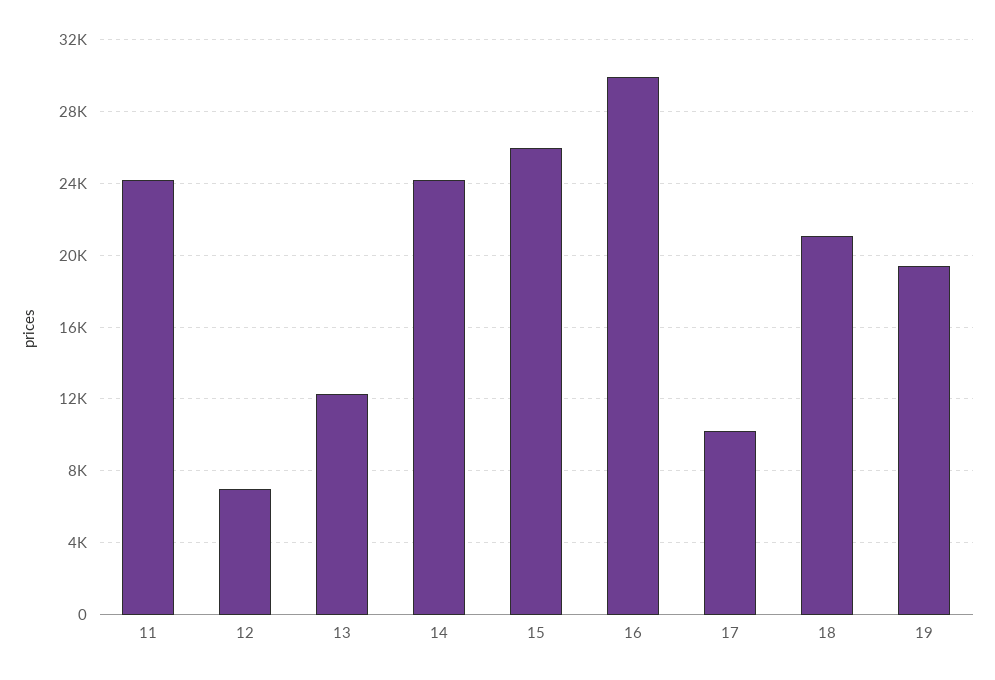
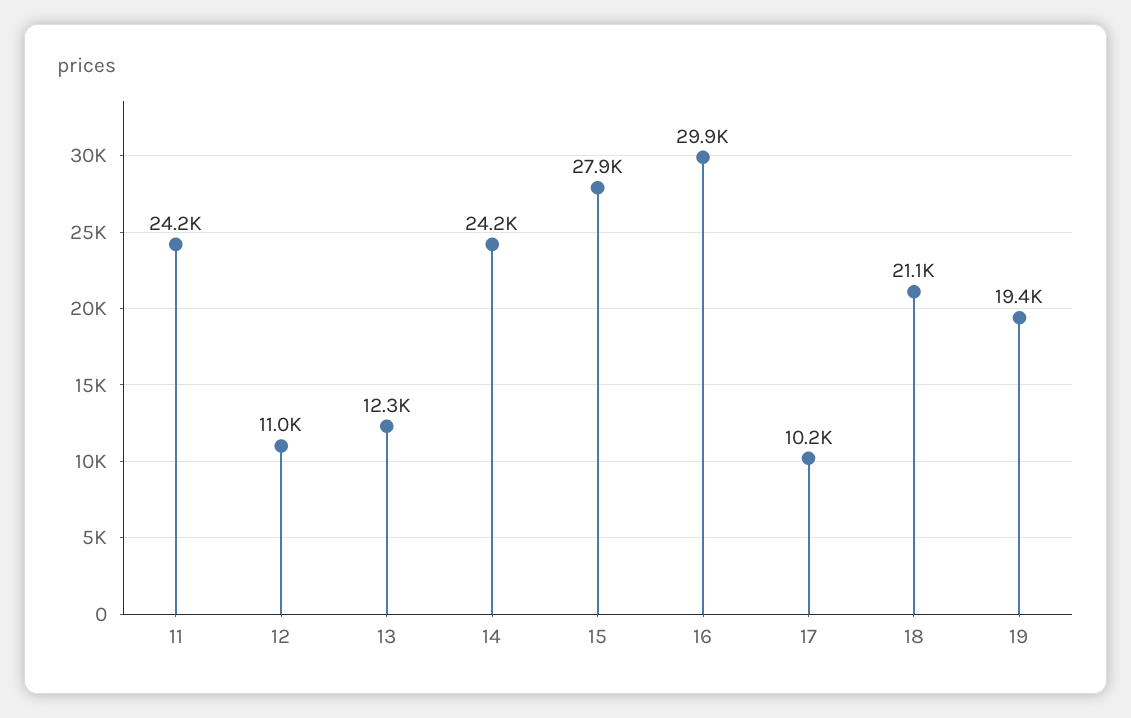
  {
    "11": 24200,
-   "12": 7000,
+   "12": 11000,
    "13": 12300,
    "14": 24200,
-   "15": 26000,
+   "15": 27900,
    "16": 29900,
    "17": 10200,
    "18": 21100,
    "19": 19400
  }

